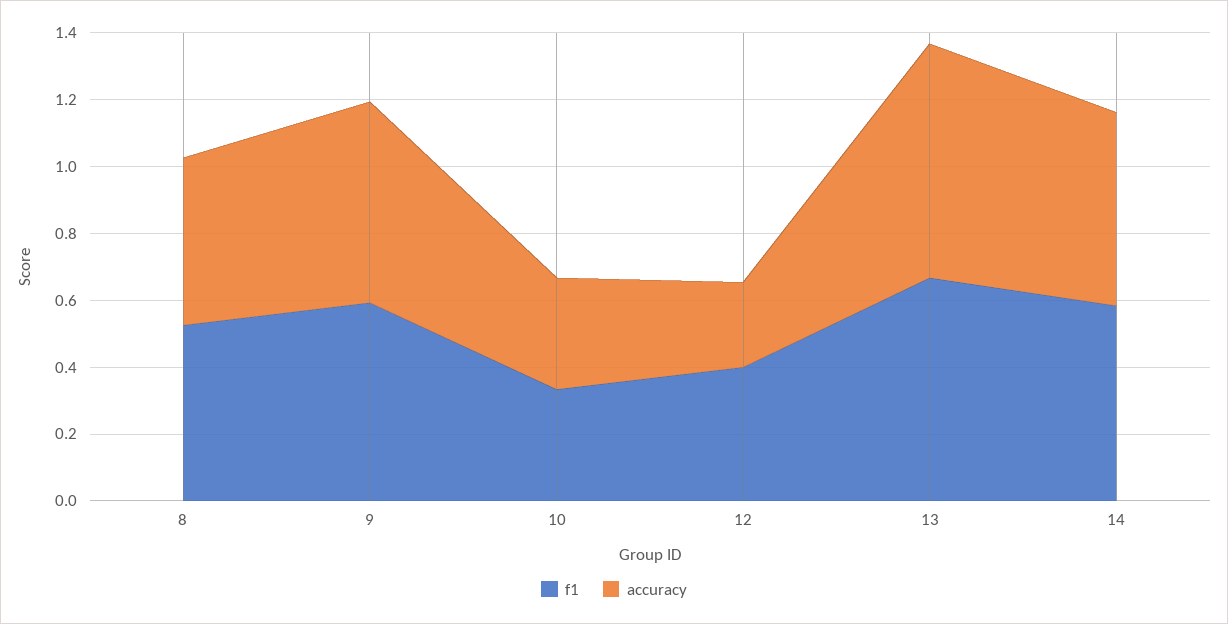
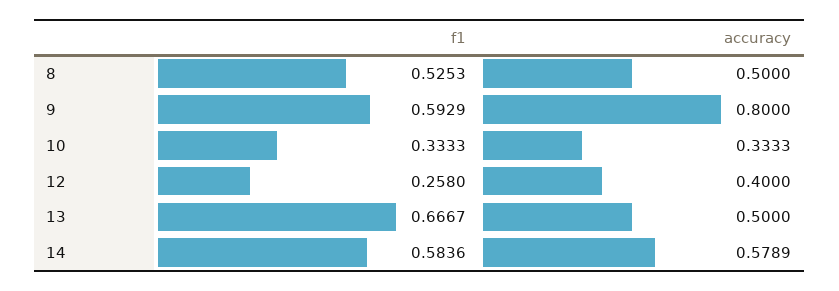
  {
    "f1": {
      "8": 0.5253,
      "9": 0.5929,
      "10": 0.3333,
-     "12": 0.4,
+     "12": 0.258,
      "13": 0.6667,
      "14": 0.5836
    },
    "accuracy": {
      "8": 0.5,
-     "9": 0.6,
+     "9": 0.8,
      "10": 0.3333,
-     "12": 0.25,
+     "12": 0.4,
-     "13": 0.7,
+     "13": 0.5,
      "14": 0.5789
    }
  }

